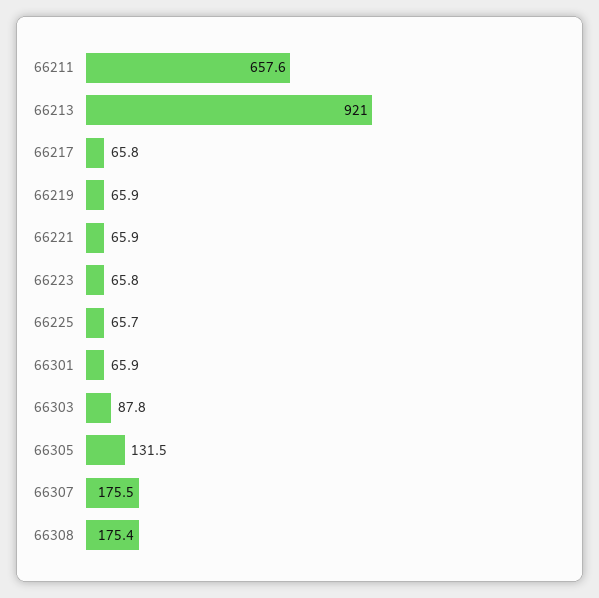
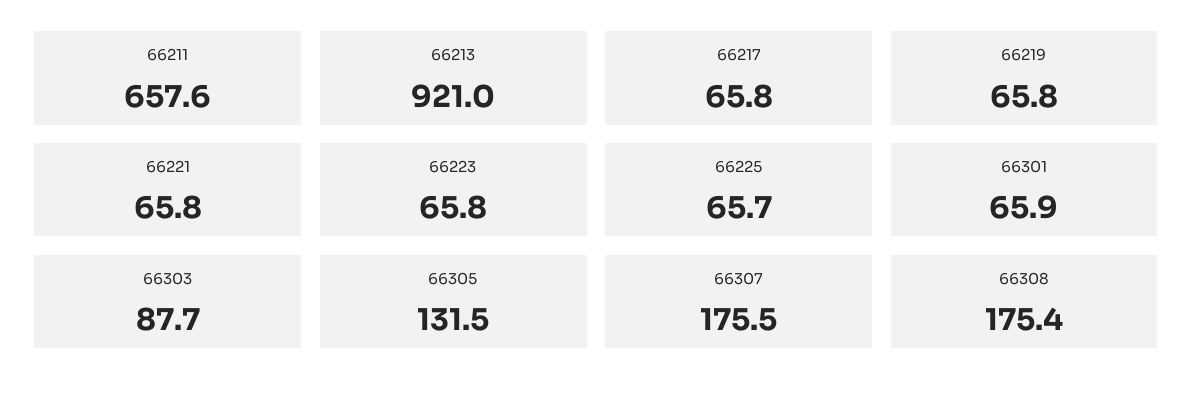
  {
    "66211": 657.6,
    "66213": 921,
    "66217": 65.8,
-   "66219": 65.9,
+   "66219": 65.8,
-   "66221": 65.9,
+   "66221": 65.8,
    "66223": 65.8,
    "66225": 65.7,
    "66301": 65.9,
-   "66303": 87.8,
+   "66303": 87.7,
    "66305": 131.5,
    "66307": 175.5,
    "66308": 175.4
  }

